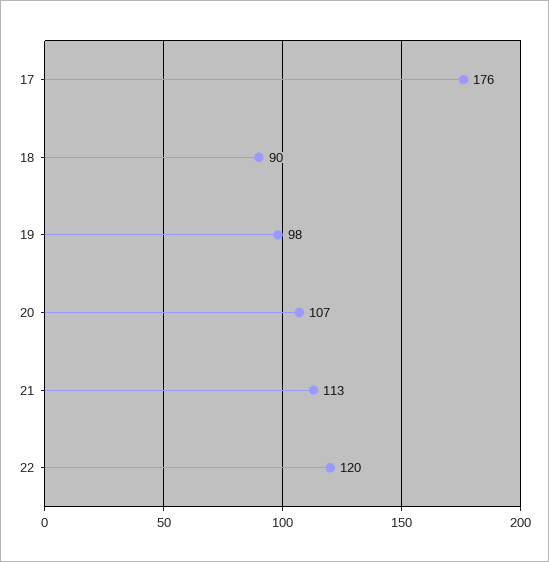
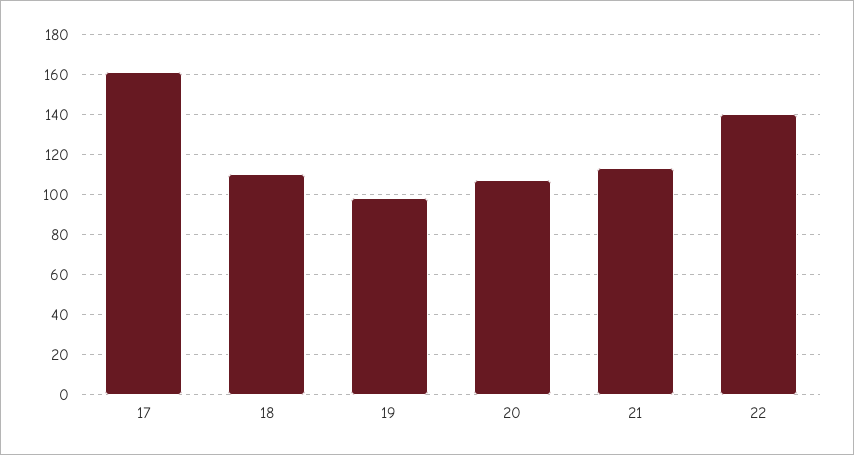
  {
-   "17": 176,
+   "17": 160,
-   "18": 90,
+   "18": 110,
    "19": 98,
    "20": 107,
    "21": 113,
-   "22": 120
+   "22": 140
  }

